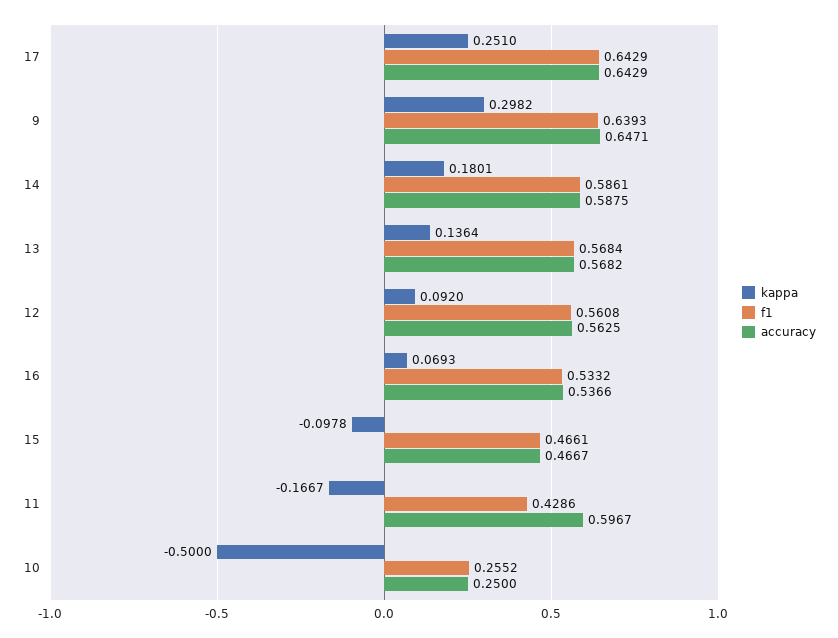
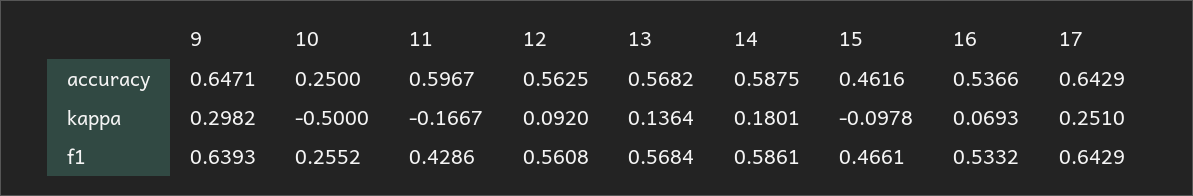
  {
    "kappa": {
      "17": 0.251,
      "9": 0.2982,
      "14": 0.1801,
      "13": 0.1364,
      "12": 0.092,
      "16": 0.0693,
      "15": -0.0978,
      "11": -0.1667,
      "10": -0.5
    },
    "f1": {
      "17": 0.6429,
      "9": 0.6393,
      "14": 0.5861,
      "13": 0.5684,
      "12": 0.5608,
      "16": 0.5332,
      "15": 0.4661,
      "11": 0.4286,
      "10": 0.2552
    },
    "accuracy": {
      "17": 0.6429,
      "9": 0.6471,
      "14": 0.5875,
      "13": 0.5682,
      "12": 0.5625,
      "16": 0.5366,
-     "15": 0.4667,
+     "15": 0.4616,
      "11": 0.5967,
      "10": 0.25
    }
  }

